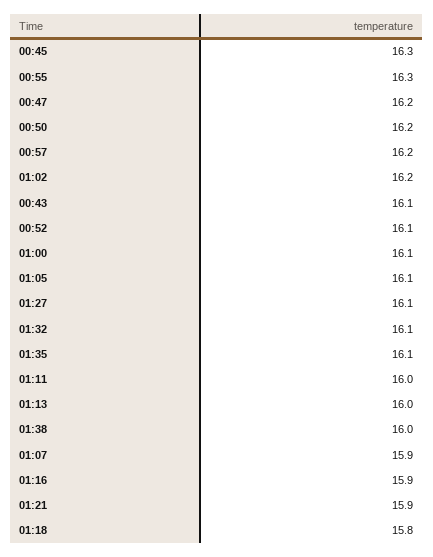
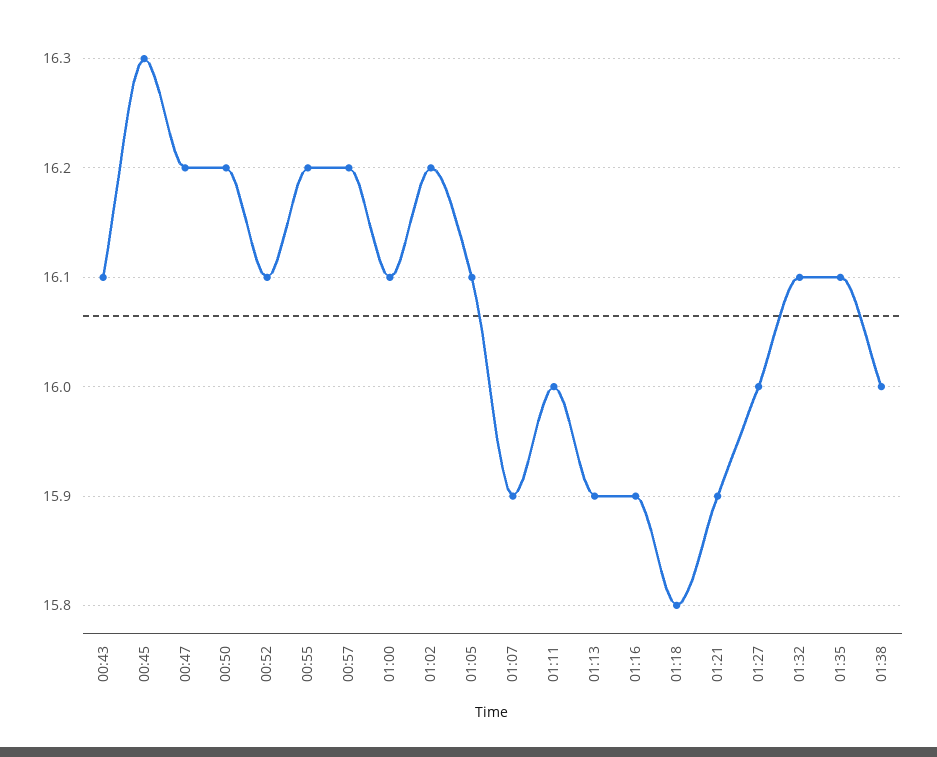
  {
    "00:45": 16.3,
-   "00:55": 16.3,
+   "00:55": 16.2,
    "00:47": 16.2,
    "00:50": 16.2,
    "00:57": 16.2,
    "01:02": 16.2,
    "00:43": 16.1,
    "00:52": 16.1,
    "01:00": 16.1,
    "01:05": 16.1,
-   "01:27": 16.1,
+   "01:27": 16,
    "01:32": 16.1,
    "01:35": 16.1,
    "01:11": 16,
-   "01:13": 16,
+   "01:13": 15.9,
    "01:38": 16,
    "01:07": 15.9,
    "01:16": 15.9,
    "01:21": 15.9,
    "01:18": 15.8
  }

